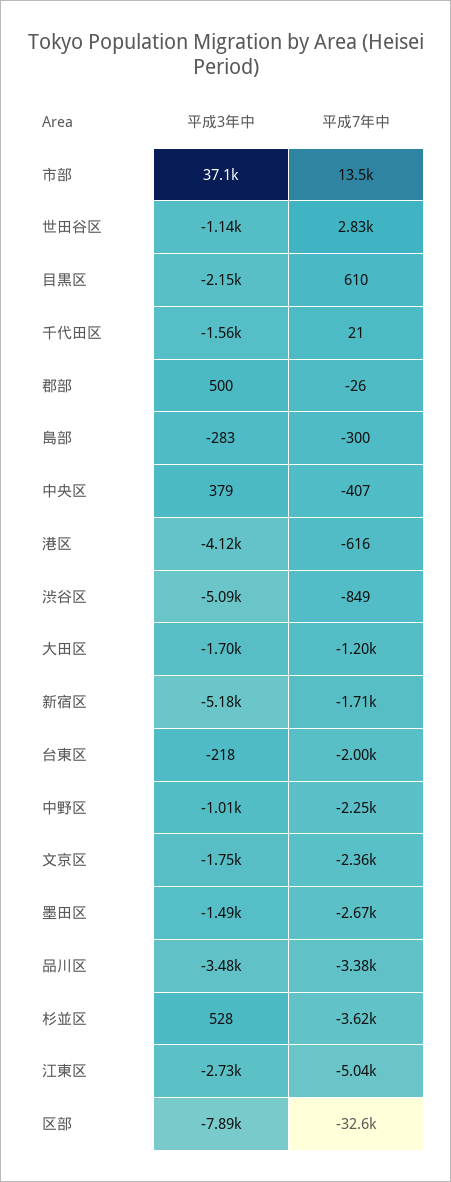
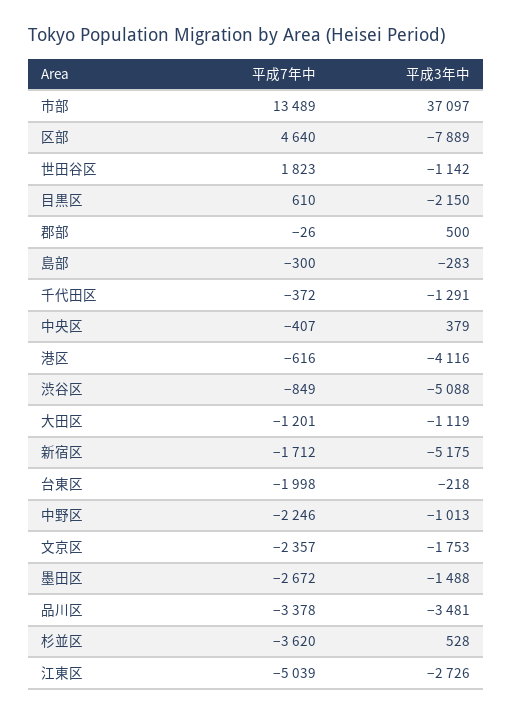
  {
    "平成3年中": {
      "市部": 37097,
      "世田谷区": -1142,
      "目黒区": -2150,
-     "千代田区": -1560,
+     "千代田区": -1291,
      "郡部": 500,
      "島部": -283,
      "中央区": 379,
      "港区": -4116,
      "渋谷区": -5088,
-     "大田区": -1700,
+     "大田区": -1119,
      "新宿区": -5175,
      "台東区": -218,
      "中野区": -1013,
      "文京区": -1753,
      "墨田区": -1488,
      "品川区": -3481,
      "杉並区": 528,
      "江東区": -2726,
      "区部": -7889
    },
    "平成7年中": {
      "市部": 13489,
-     "世田谷区": 2830,
+     "世田谷区": 1823,
      "目黒区": 610,
-     "千代田区": 21,
+     "千代田区": -372,
      "郡部": -26,
      "島部": -300,
      "中央区": -407,
      "港区": -616,
      "渋谷区": -849,
      "大田区": -1201,
      "新宿区": -1712,
      "台東区": -1998,
      "中野区": -2246,
      "文京区": -2357,
      "墨田区": -2672,
      "品川区": -3378,
      "杉並区": -3620,
      "江東区": -5039,
-     "区部": -32600
+     "区部": 4640
    }
  }

